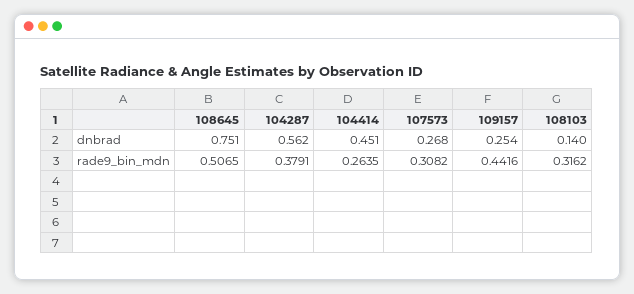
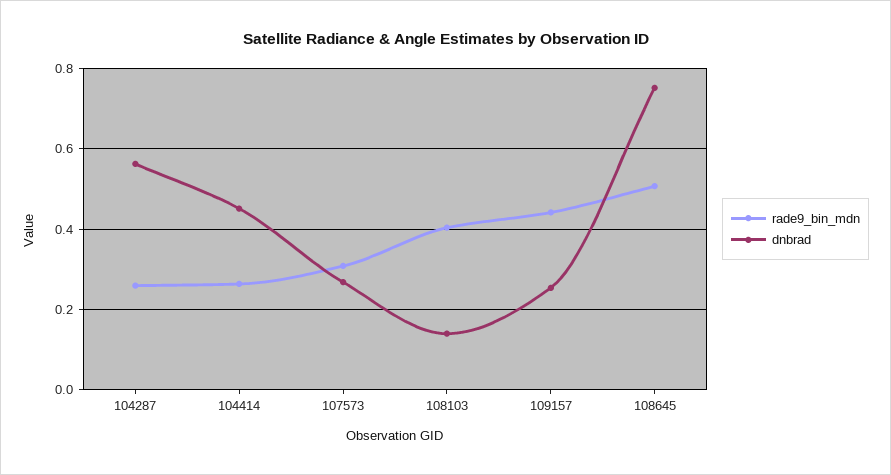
  {
    "dnbrad": {
      "108645": 0.751,
      "104287": 0.562,
      "104414": 0.451,
      "107573": 0.268,
      "109157": 0.254,
      "108103": 0.14
    },
    "rade9_bin_mdn": {
      "108645": 0.5065,
-     "104287": 0.3791,
+     "104287": 0.26,
      "104414": 0.2635,
      "107573": 0.3082,
      "109157": 0.4416,
-     "108103": 0.3162
+     "108103": 0.4
    }
  }

